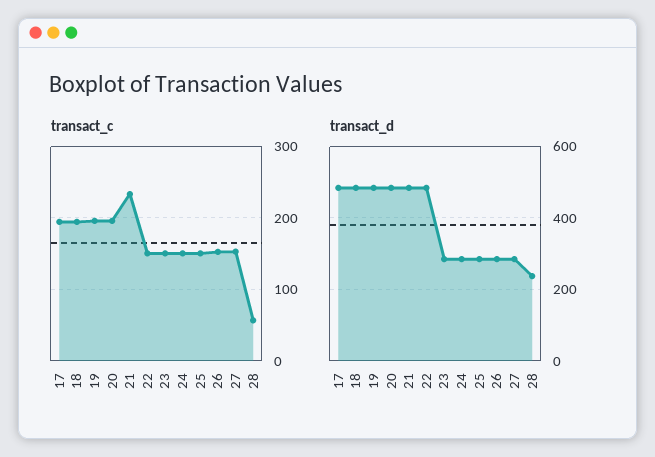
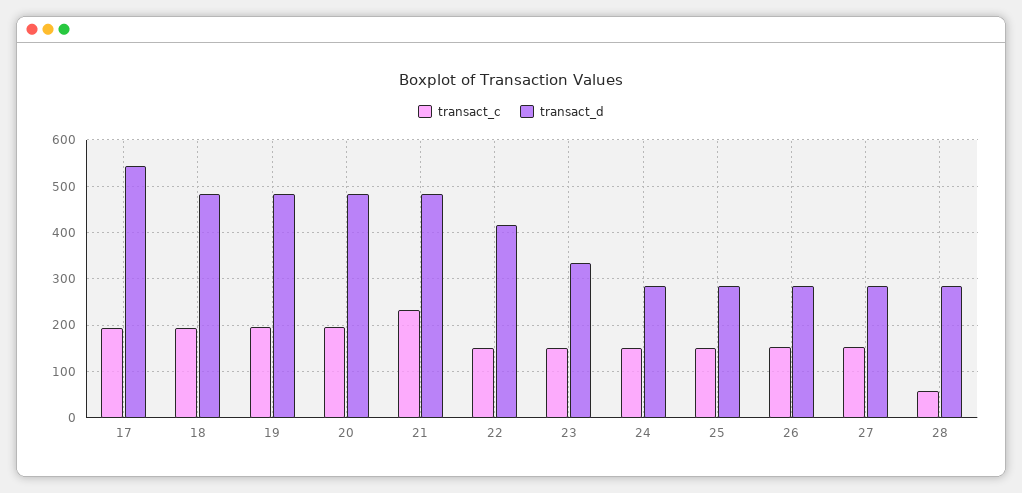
  {
    "transact_c": {
      "17": 190,
      "18": 190,
      "19": 200,
      "20": 200,
      "21": 230,
      "22": 150,
      "23": 150,
      "24": 150,
      "25": 150,
      "26": 150,
      "27": 150,
      "28": 60
    },
    "transact_d": {
-     "17": 480,
+     "17": 540,
      "18": 480,
      "19": 480,
      "20": 480,
      "21": 480,
-     "22": 480,
+     "22": 420,
-     "23": 280,
+     "23": 340,
      "24": 280,
      "25": 280,
      "26": 280,
      "27": 280,
-     "28": 240
+     "28": 280
    }
  }

